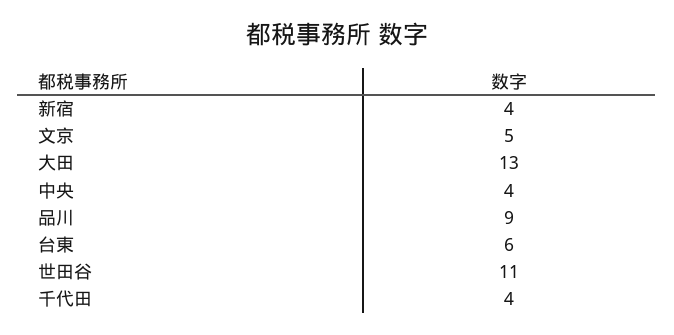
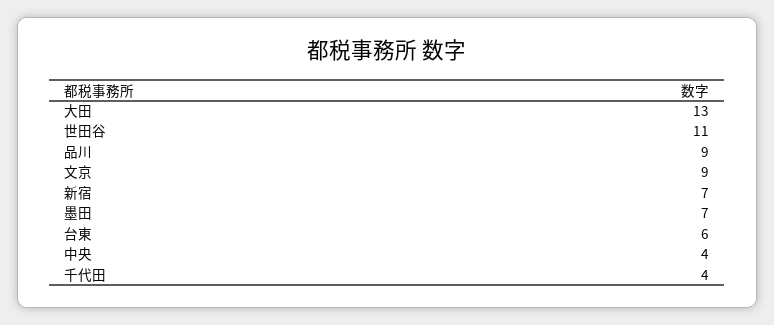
  {
-   "新宿": 4,
+   "新宿": 7,
-   "文京": 5,
+   "文京": 9,
    "大田": 13,
    "中央": 4,
    "品川": 9,
    "台東": 6,
    "世田谷": 11,
-   "千代田": 4
+   "千代田": 4,
+   "墨田": 7
  }

